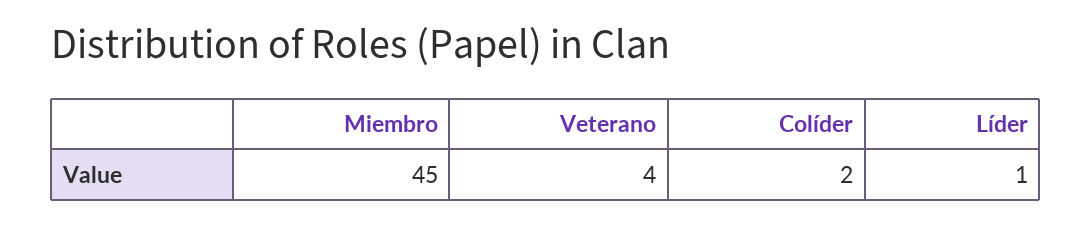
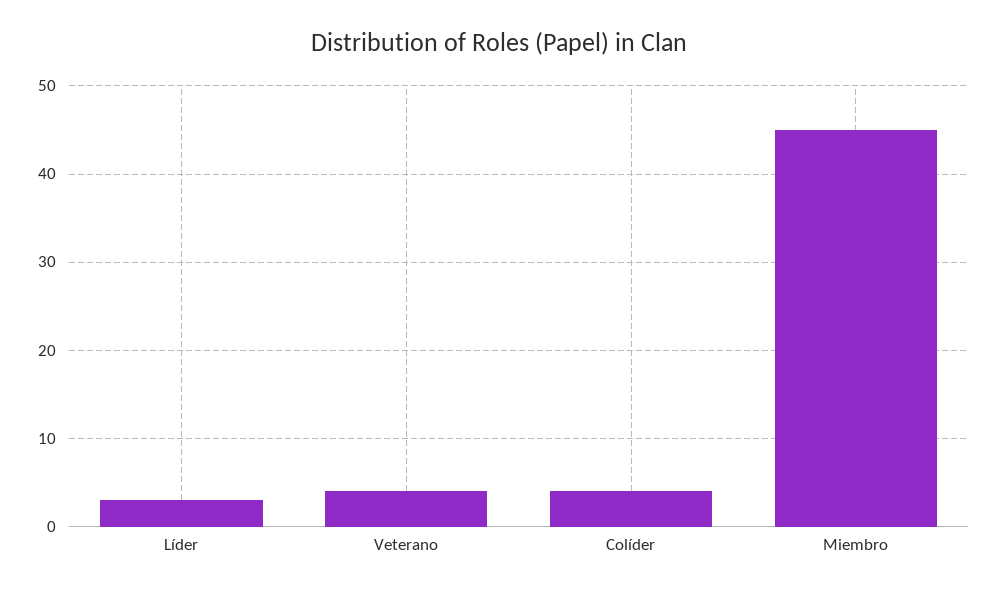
  {
    "Miembro": 45,
    "Veterano": 4,
-   "Colíder": 2,
+   "Colíder": 4,
-   "Líder": 1
+   "Líder": 3
  }

